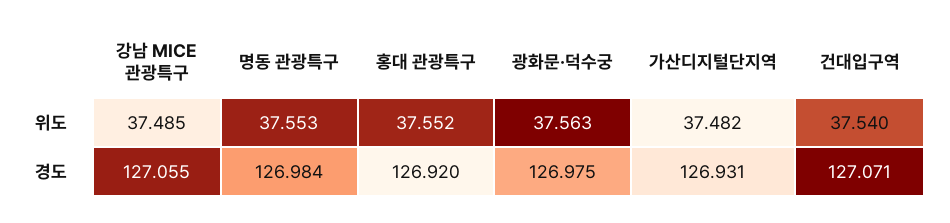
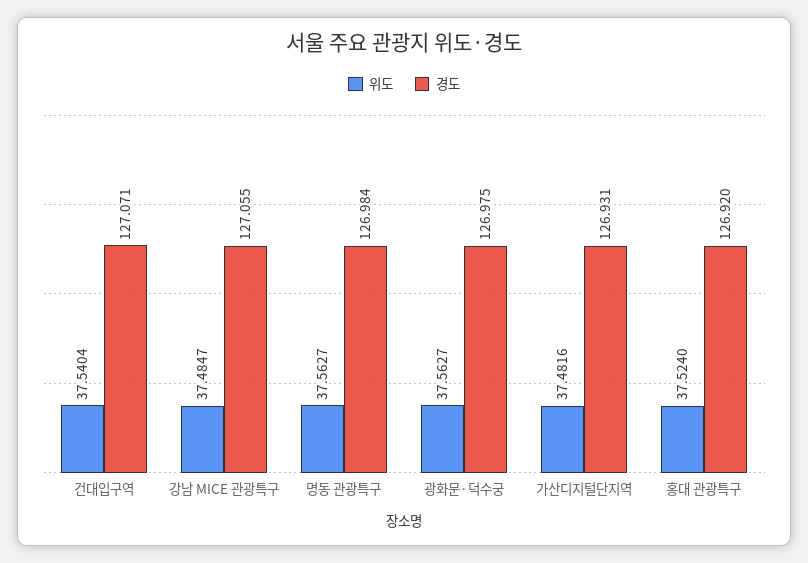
  {
    "위도": {
      "강남 MICE 관광특구": 37.4847,
-     "명동 관광특구": 37.553,
+     "명동 관광특구": 37.5627,
-     "홍대 관광특구": 37.552,
+     "홍대 관광특구": 37.524,
      "광화문·덕수궁": 37.5627,
      "가산디지털단지역": 37.4816,
      "건대입구역": 37.5404
    },
    "경도": {
      "강남 MICE 관광특구": 127.055,
      "명동 관광특구": 126.984,
      "홍대 관광특구": 126.92,
      "광화문·덕수궁": 126.975,
      "가산디지털단지역": 126.931,
      "건대입구역": 127.071
    }
  }

